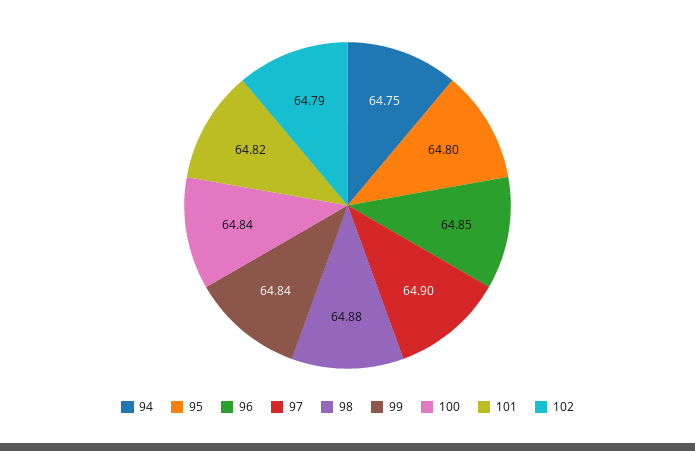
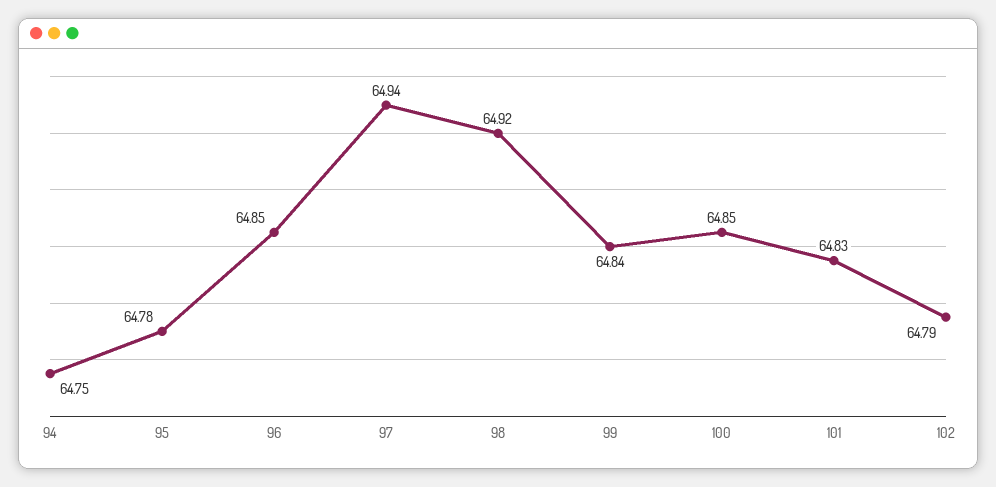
  {
    "94": 64.75,
-   "95": 64.8,
+   "95": 64.78,
    "96": 64.85,
-   "97": 64.9,
+   "97": 64.94,
-   "98": 64.88,
+   "98": 64.92,
    "99": 64.84,
-   "100": 64.84,
+   "100": 64.85,
-   "101": 64.82,
+   "101": 64.83,
    "102": 64.79
  }

